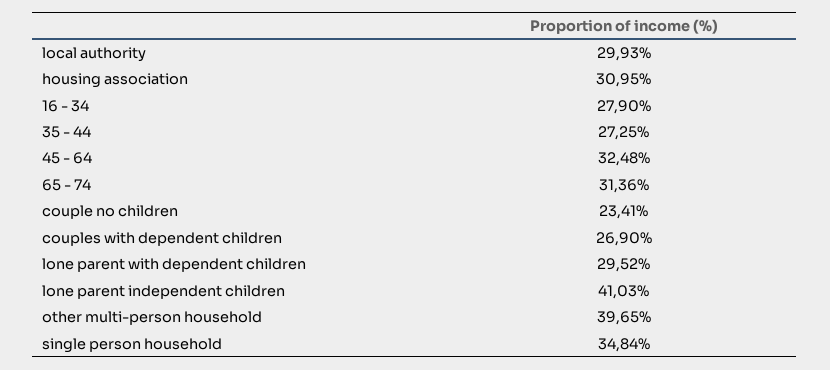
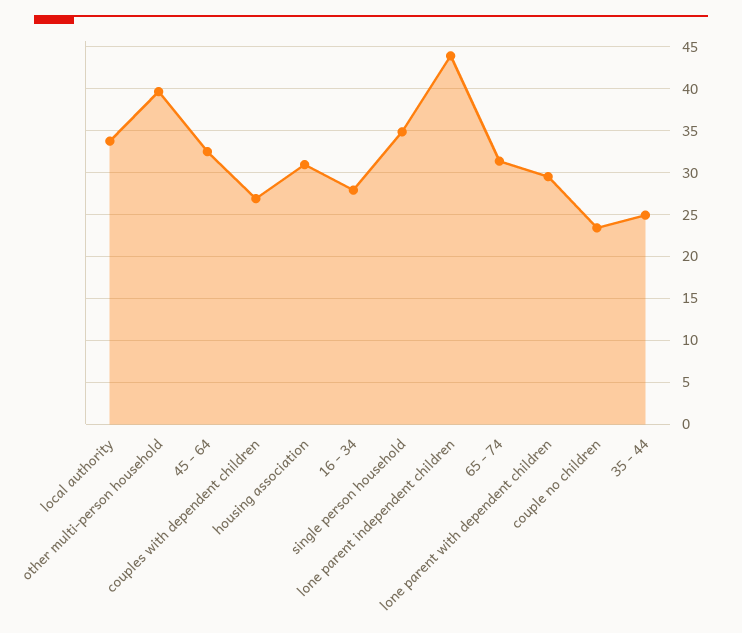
  {
-   "local authority": 29.93,
+   "local authority": 34,
    "housing association": 30.95,
    "16 - 34": 27.9,
-   "35 - 44": 27.25,
+   "35 - 44": 25,
    "45 - 64": 32.48,
    "65 - 74": 31.36,
    "couple no children": 23.41,
    "couples with dependent children": 26.9,
    "lone parent with dependent children": 29.52,
-   "lone parent independent children": 41.03,
+   "lone parent independent children": 44,
    "other multi-person household": 39.65,
    "single person household": 34.84
  }

